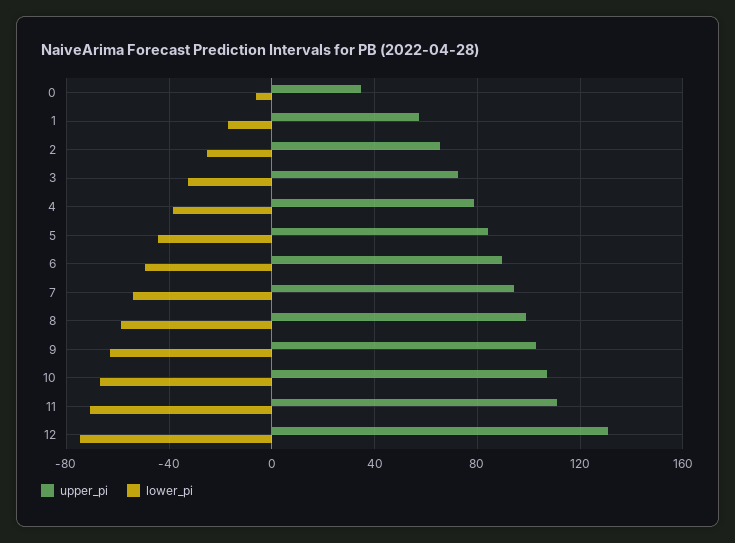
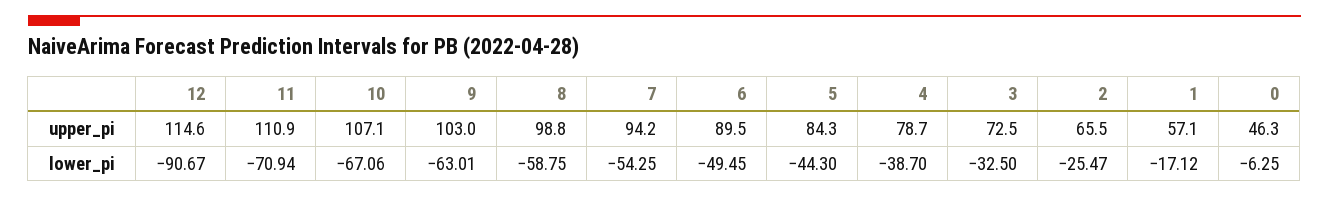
  {
    "upper_pi": {
-     "0": 35,
+     "0": 46.3,
      "1": 57.1,
      "2": 65.5,
      "3": 72.5,
      "4": 78.7,
      "5": 84.3,
      "6": 89.5,
      "7": 94.2,
      "8": 98.8,
      "9": 103,
      "10": 107.1,
      "11": 110.9,
-     "12": 130
+     "12": 114.6
    },
    "lower_pi": {
      "0": -6.25,
      "1": -17.12,
      "2": -25.47,
      "3": -32.5,
      "4": -38.7,
      "5": -44.3,
      "6": -49.45,
      "7": -54.25,
      "8": -58.75,
      "9": -63.01,
      "10": -67.06,
      "11": -70.94,
-     "12": -75
+     "12": -90.67
    }
  }

